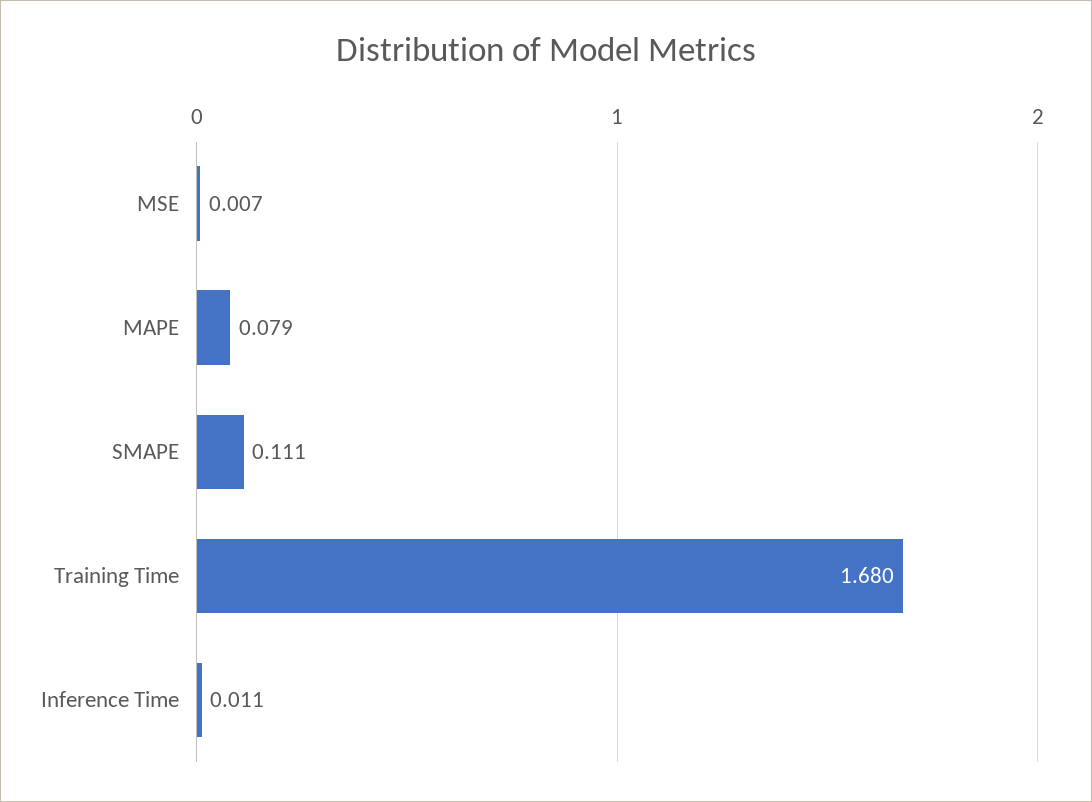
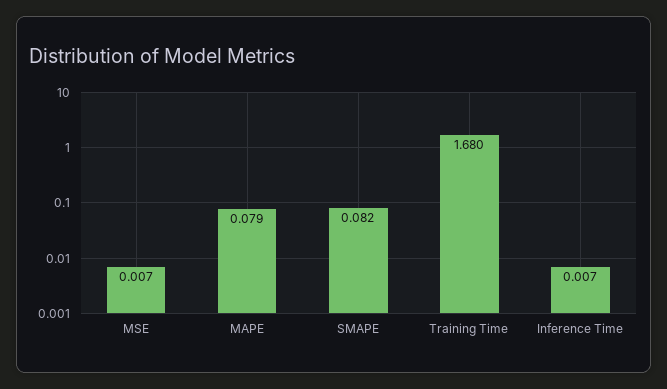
  {
    "MSE": 0.007,
    "MAPE": 0.079,
-   "SMAPE": 0.111,
+   "SMAPE": 0.082,
    "Training Time": 1.68,
-   "Inference Time": 0.011
+   "Inference Time": 0.007
  }

